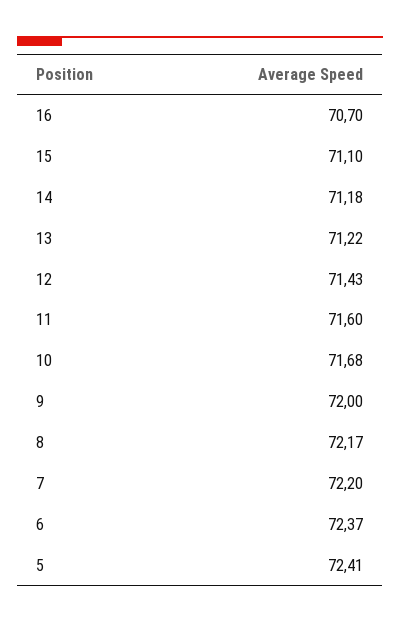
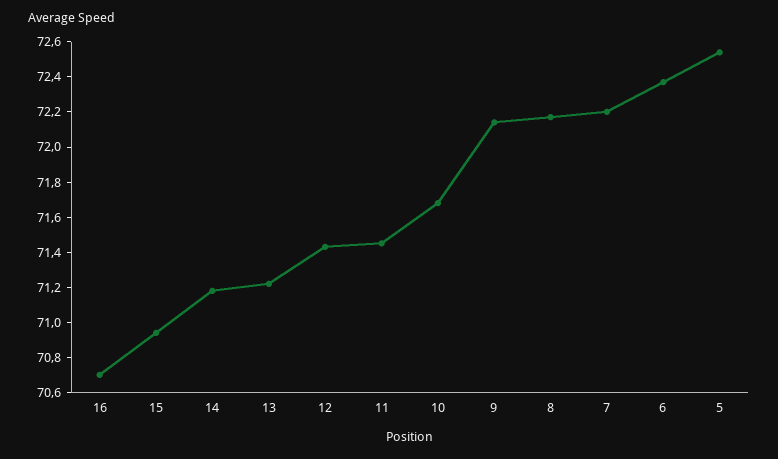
  {
    "16": 70.7,
-   "15": 71.1,
+   "15": 70.95,
    "14": 71.18,
    "13": 71.22,
    "12": 71.43,
-   "11": 71.6,
+   "11": 71.45,
    "10": 71.68,
-   "9": 72,
+   "9": 72.15,
    "8": 72.17,
    "7": 72.2,
    "6": 72.37,
-   "5": 72.41
+   "5": 72.55
  }

